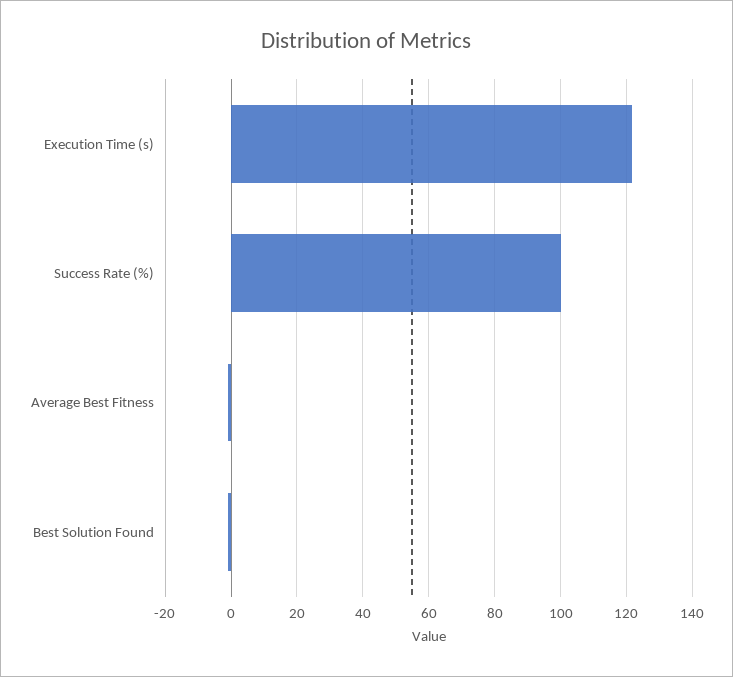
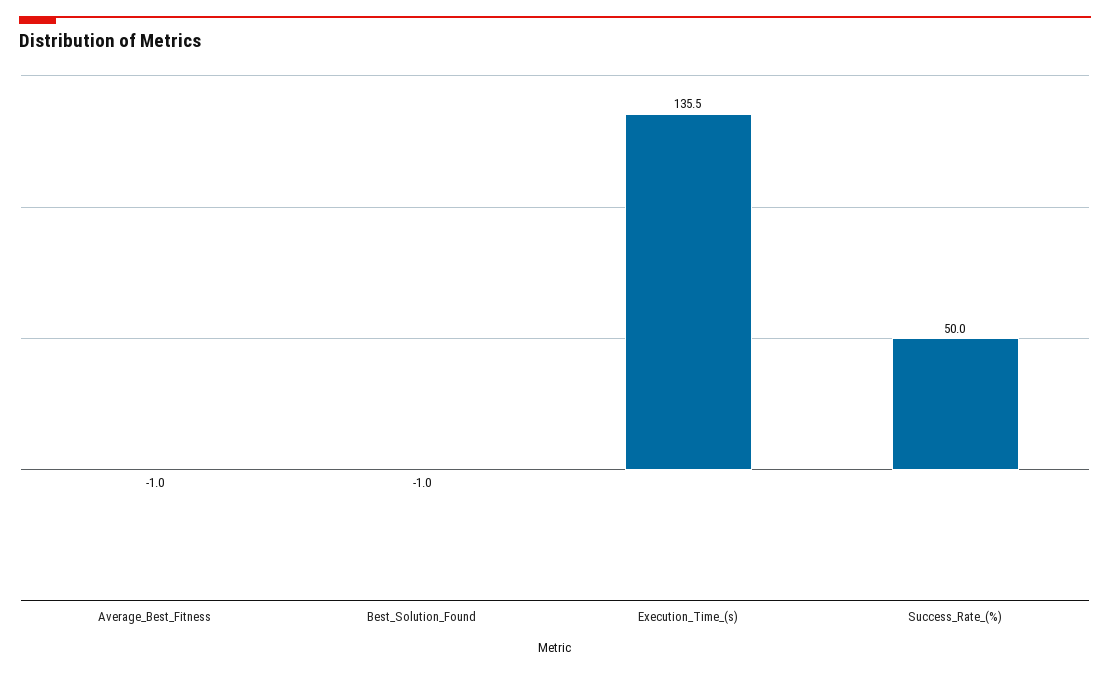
  {
-   "Execution Time (s)": 122,
+   "Execution Time (s)": 135.5,
-   "Success Rate (%)": 100,
+   "Success Rate (%)": 50,
    "Average Best Fitness": -1,
    "Best Solution Found": -1
  }

